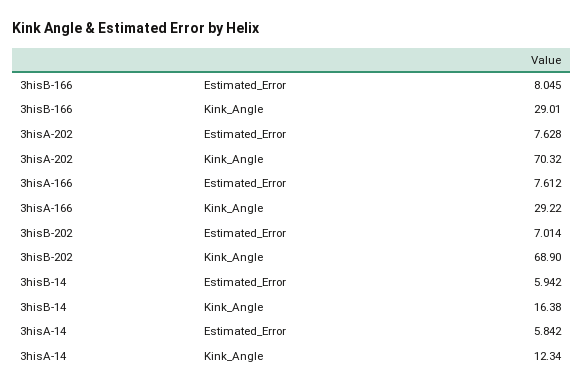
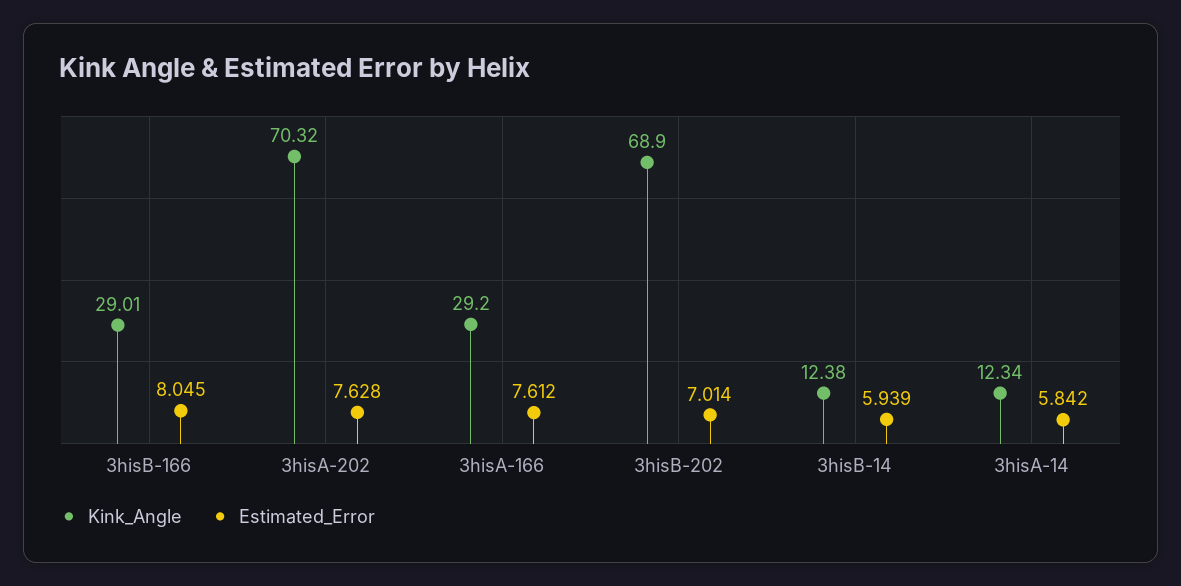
  {
    "Estimated_Error": {
      "3hisB-166": 8.045,
      "3hisA-202": 7.628,
      "3hisA-166": 7.612,
      "3hisB-202": 7.014,
-     "3hisB-14": 5.942,
+     "3hisB-14": 5.939,
      "3hisA-14": 5.842
    },
    "Kink_Angle": {
      "3hisB-166": 29.01,
      "3hisA-202": 70.32,
-     "3hisA-166": 29.22,
+     "3hisA-166": 29.2,
      "3hisB-202": 68.9,
-     "3hisB-14": 16.38,
+     "3hisB-14": 12.38,
      "3hisA-14": 12.34
    }
  }

